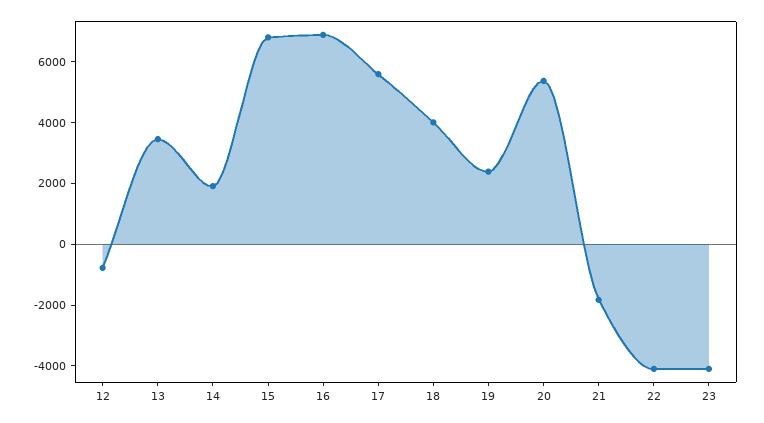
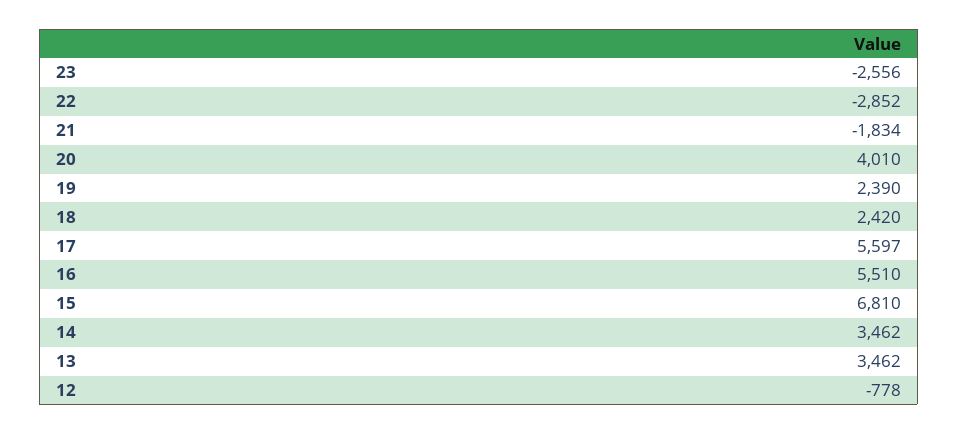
  {
    "12": -778,
    "13": 3462,
-   "14": 2000,
+   "14": 3462,
    "15": 6810,
-   "16": 7000,
+   "16": 5510,
    "17": 5597,
-   "18": 4000,
+   "18": 2420,
    "19": 2390,
-   "20": 5500,
+   "20": 4010,
    "21": -1834,
-   "22": -4000,
+   "22": -2852,
-   "23": -4000
+   "23": -2556
  }

